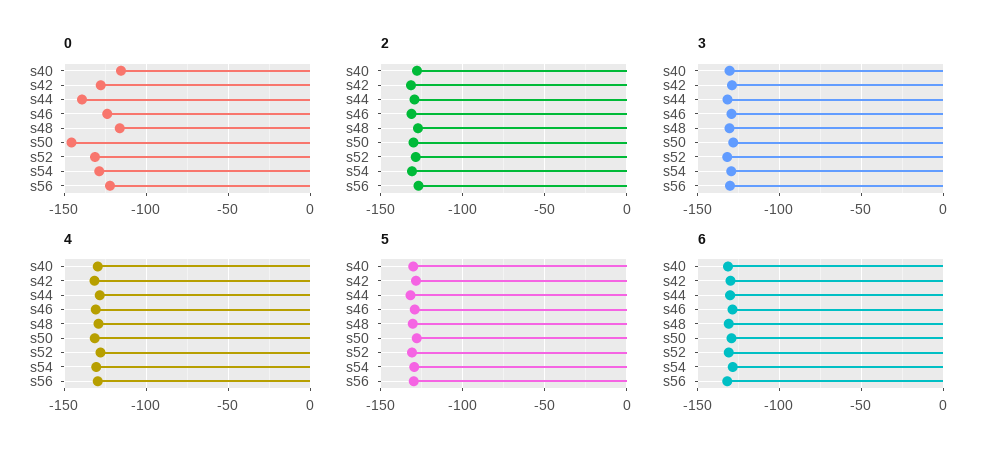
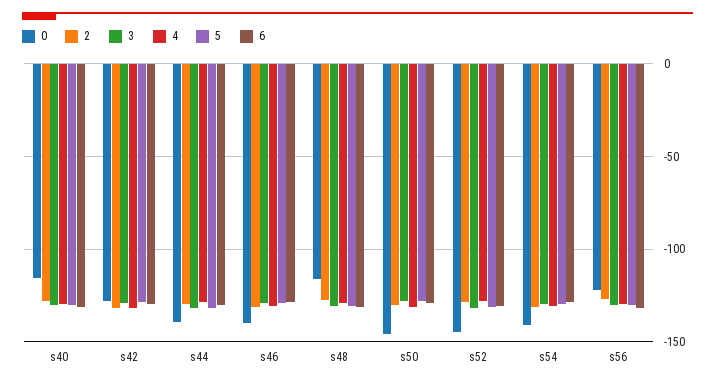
  {
    "0": {
      "s40": -115,
      "s42": -130,
      "s44": -140,
-     "s46": -125,
+     "s46": -140,
      "s48": -115,
      "s50": -145,
-     "s52": -130,
+     "s52": -145,
-     "s54": -130,
+     "s54": -140,
      "s56": -120
    },
    "2": {
      "s40": -130,
      "s42": -130,
      "s44": -130,
      "s46": -130,
      "s48": -125,
      "s50": -130,
      "s52": -130,
      "s54": -130,
      "s56": -125
    },
    "3": {
      "s40": -130,
      "s42": -130,
      "s44": -130,
      "s46": -130,
      "s48": -130,
      "s50": -130,
      "s52": -130,
      "s54": -130,
      "s56": -130
    },
    "4": {
      "s40": -130,
      "s42": -130,
      "s44": -130,
      "s46": -130,
      "s48": -130,
      "s50": -130,
      "s52": -130,
      "s54": -130,
      "s56": -130
    },
    "5": {
      "s40": -130,
      "s42": -130,
      "s44": -130,
      "s46": -130,
      "s48": -130,
      "s50": -130,
      "s52": -130,
      "s54": -130,
      "s56": -130
    },
    "6": {
      "s40": -130,
      "s42": -130,
      "s44": -130,
      "s46": -130,
      "s48": -130,
      "s50": -130,
      "s52": -130,
      "s54": -130,
      "s56": -130
    }
  }

